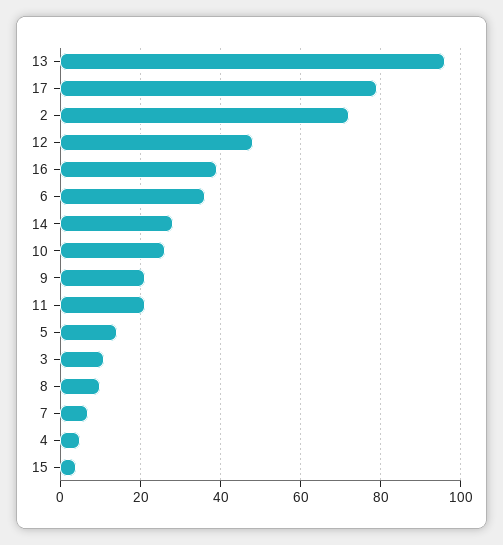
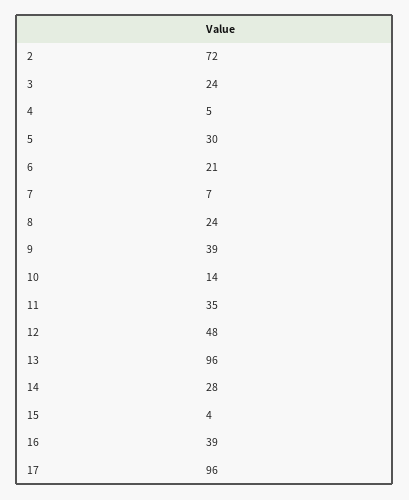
  {
    "13": 96,
-   "17": 80,
+   "17": 96,
    "2": 72,
    "12": 48,
    "16": 39,
-   "6": 35,
+   "6": 21,
    "14": 28,
-   "10": 25,
+   "10": 14,
-   "9": 20,
+   "9": 39,
-   "11": 20,
+   "11": 35,
-   "5": 15,
+   "5": 30,
-   "3": 10,
+   "3": 24,
-   "8": 10,
+   "8": 24,
    "7": 7,
    "4": 5,
    "15": 4
  }

